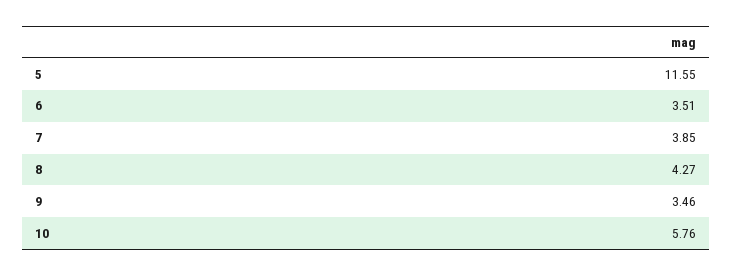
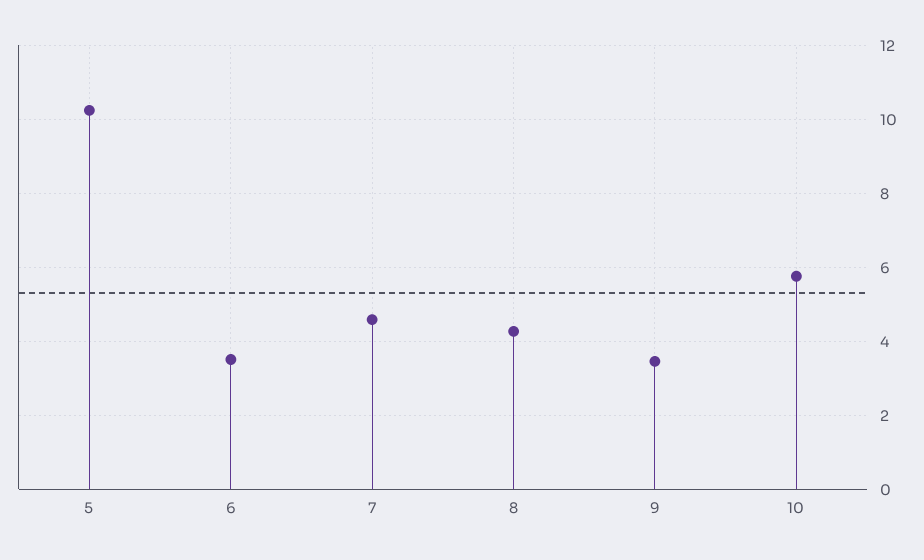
  {
-   "5": 11.55,
+   "5": 10.2,
    "6": 3.51,
-   "7": 3.85,
+   "7": 4.6,
    "8": 4.27,
    "9": 3.46,
    "10": 5.76
  }

